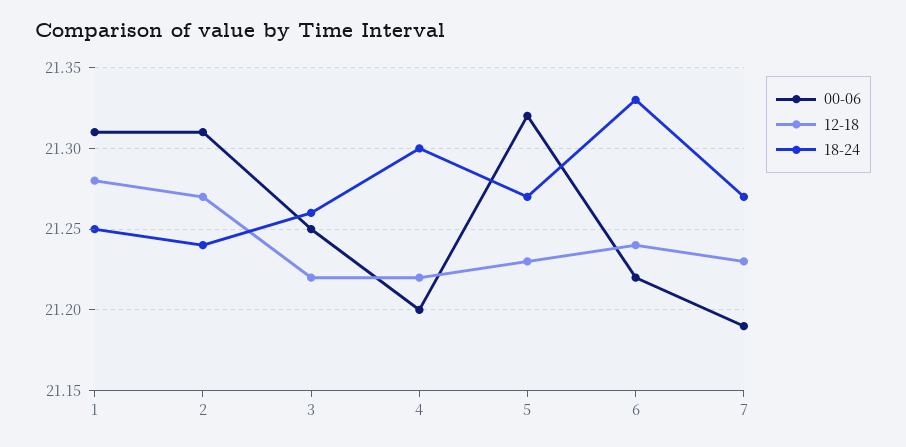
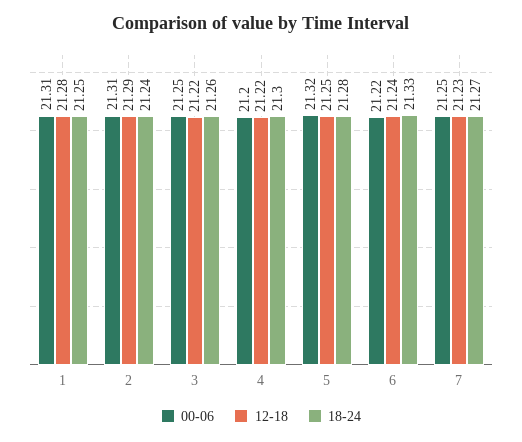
  {
    "00-06": {
      "1": 21.31,
      "2": 21.31,
      "3": 21.25,
      "4": 21.2,
      "5": 21.32,
      "6": 21.22,
-     "7": 21.19
+     "7": 21.25
    },
    "12-18": {
      "1": 21.28,
-     "2": 21.27,
+     "2": 21.29,
      "3": 21.22,
      "4": 21.22,
-     "5": 21.23,
+     "5": 21.25,
      "6": 21.24,
      "7": 21.23
    },
    "18-24": {
      "1": 21.25,
      "2": 21.24,
      "3": 21.26,
      "4": 21.3,
-     "5": 21.27,
+     "5": 21.28,
      "6": 21.33,
      "7": 21.27
    }
  }

